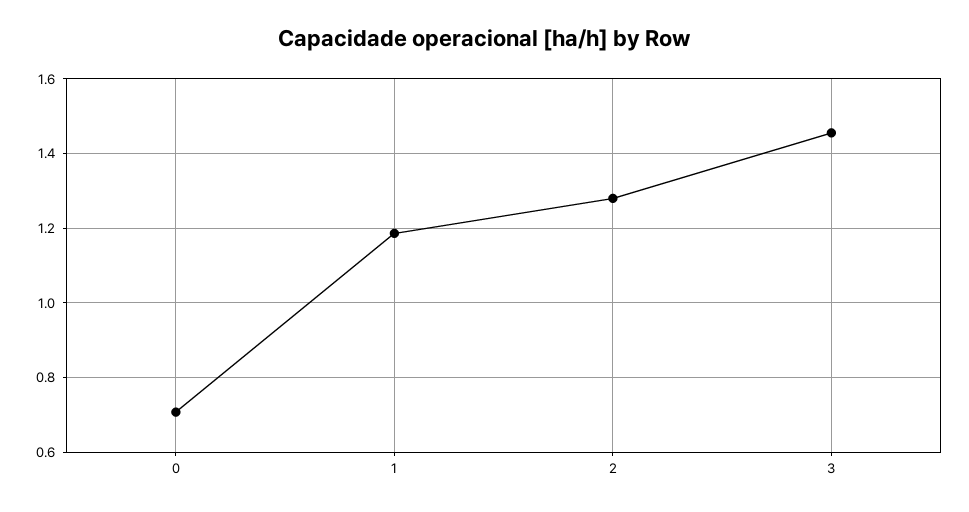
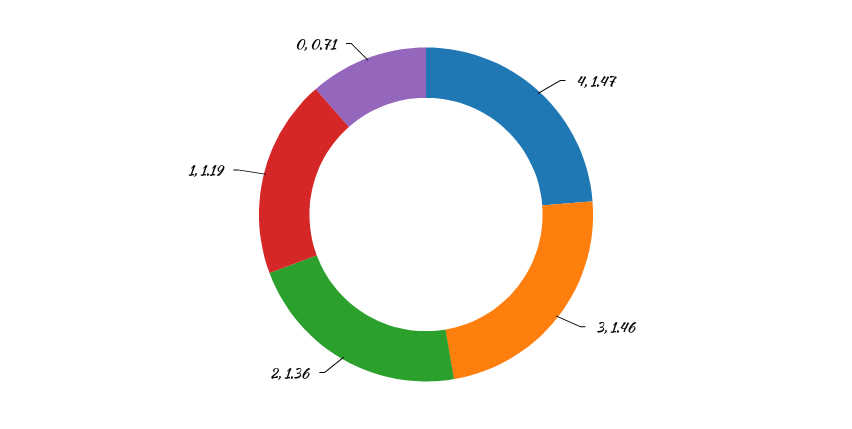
  {
    "0": 0.71,
    "1": 1.19,
-   "2": 1.28,
+   "2": 1.36,
-   "3": 1.46
+   "3": 1.46,
+   "4": 1.47
  }

